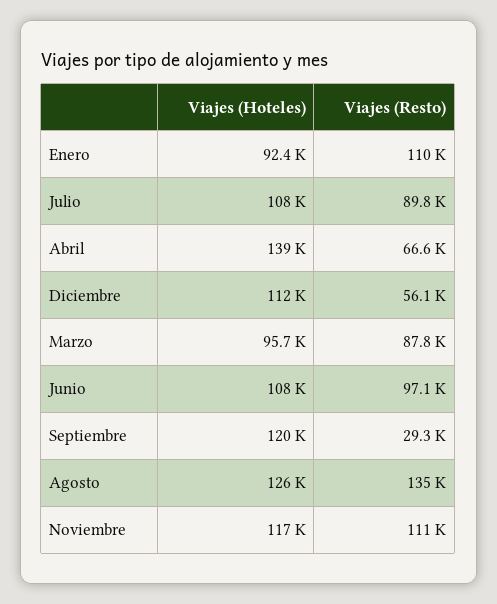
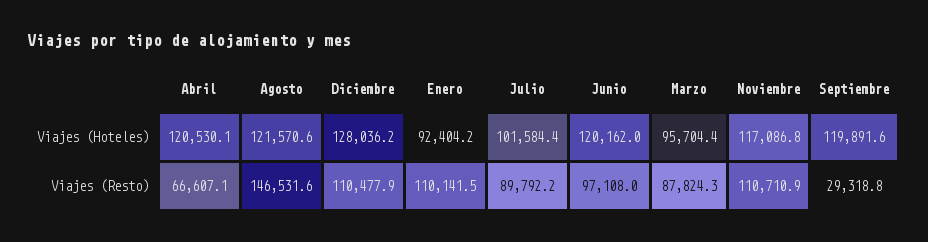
  {
    "Viajes (Hoteles)": {
      "Enero": 92404.2,
-     "Julio": 108000,
+     "Julio": 101584.4,
-     "Abril": 139000,
+     "Abril": 120530.1,
-     "Diciembre": 112000,
+     "Diciembre": 128036.2,
      "Marzo": 95704.4,
-     "Junio": 108000,
+     "Junio": 120162,
      "Septiembre": 119891.6,
-     "Agosto": 126000,
+     "Agosto": 121570.6,
      "Noviembre": 117086.8
    },
    "Viajes (Resto)": {
      "Enero": 110141.5,
      "Julio": 89792.2,
      "Abril": 66607.1,
-     "Diciembre": 56100,
+     "Diciembre": 110477.9,
      "Marzo": 87824.3,
      "Junio": 97108,
      "Septiembre": 29318.8,
-     "Agosto": 135000,
+     "Agosto": 146531.6,
      "Noviembre": 110710.9
    }
  }

